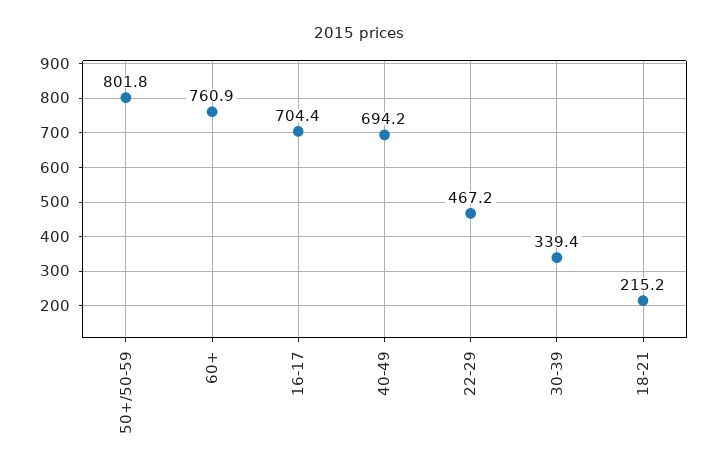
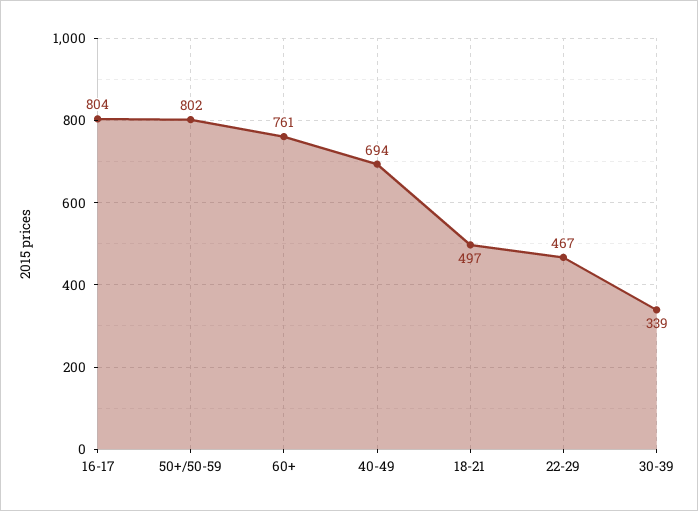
  {
    "50+/50-59": 801.8,
    "60+": 760.9,
-   "16-17": 704.4,
+   "16-17": 804,
    "40-49": 694.2,
    "22-29": 467.2,
    "30-39": 339.4,
-   "18-21": 215.2
+   "18-21": 497
  }

